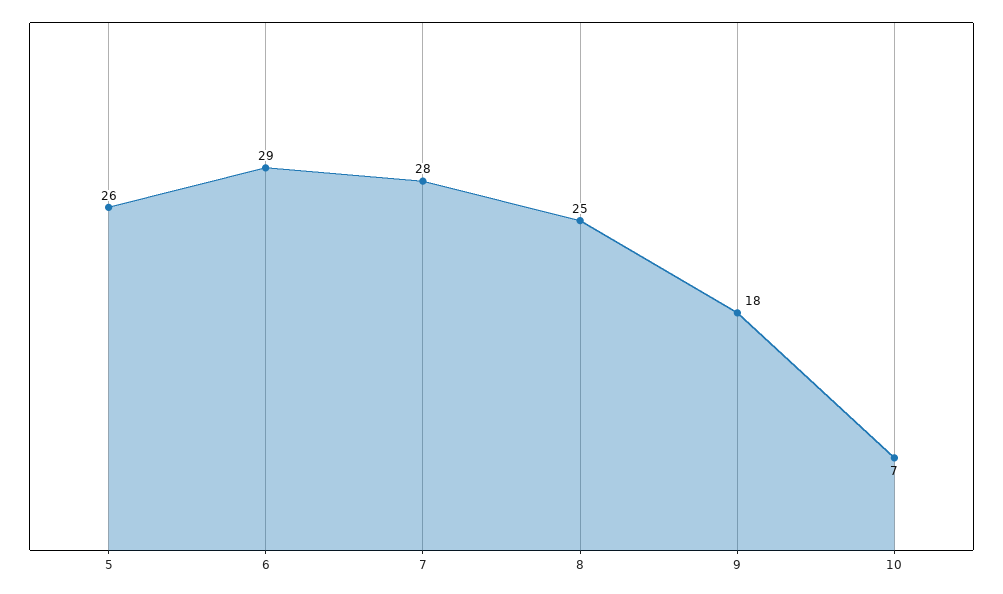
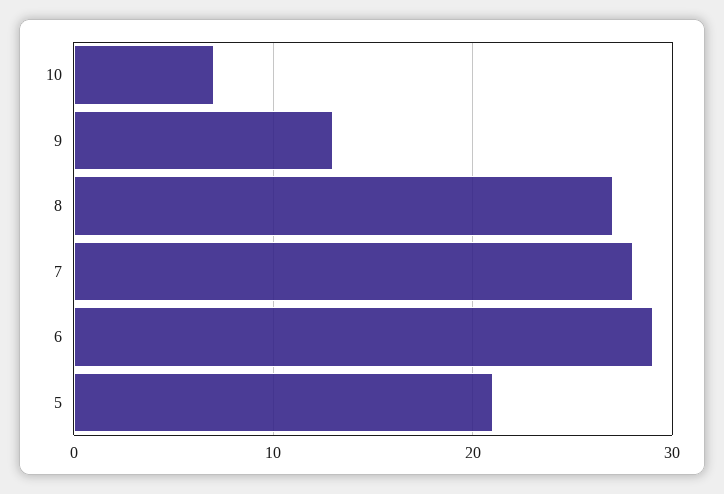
  {
-   "5": 26,
+   "5": 21,
    "6": 29,
    "7": 28,
-   "8": 25,
+   "8": 27,
-   "9": 18,
+   "9": 13,
    "10": 7
  }

